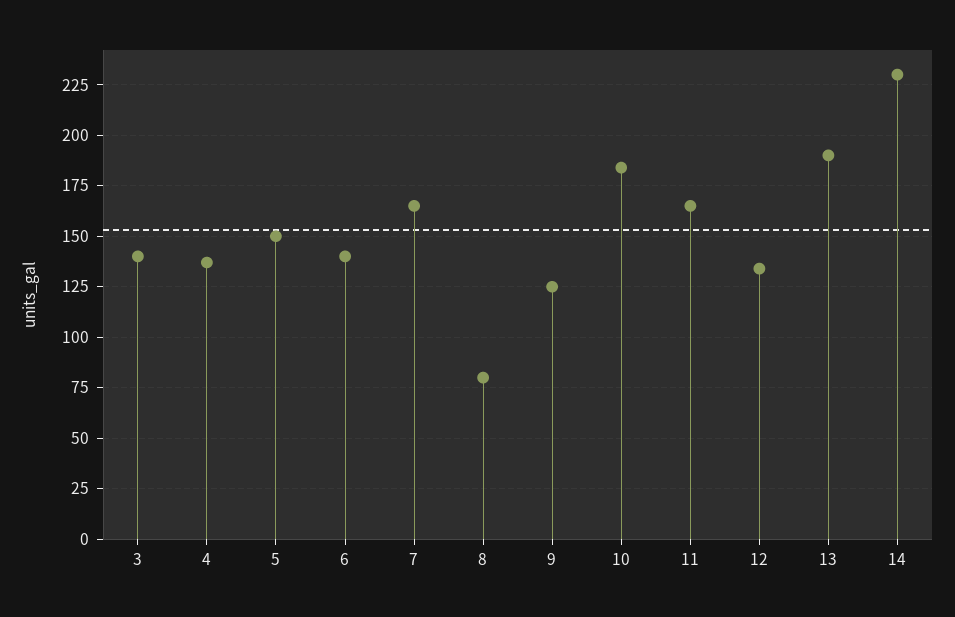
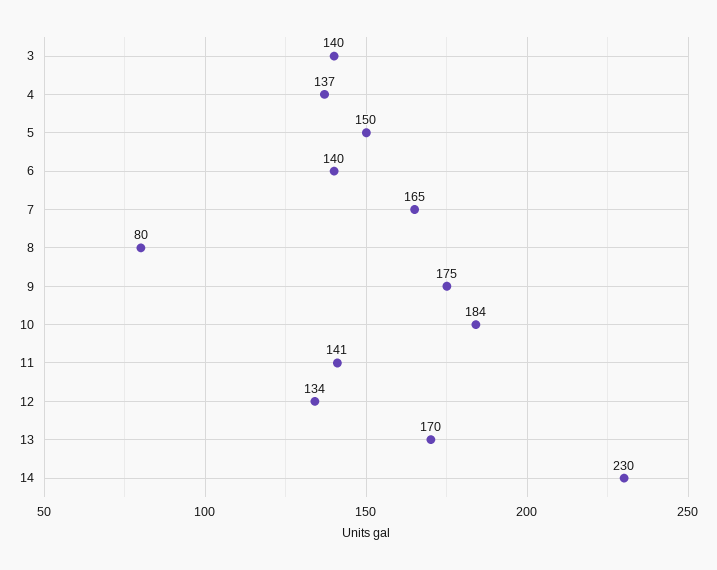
  {
    "3": 140,
    "4": 137,
    "5": 150,
    "6": 140,
    "7": 165,
    "8": 80,
-   "9": 125,
+   "9": 175,
    "10": 184,
-   "11": 165,
+   "11": 141,
    "12": 134,
-   "13": 190,
+   "13": 170,
    "14": 230
  }

